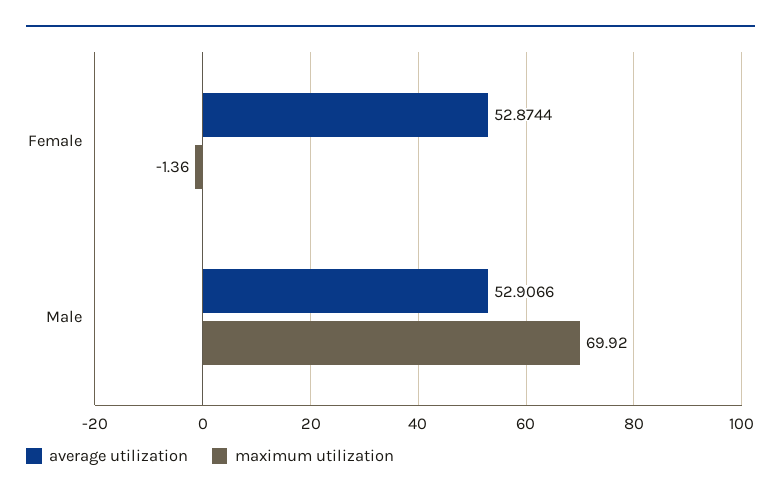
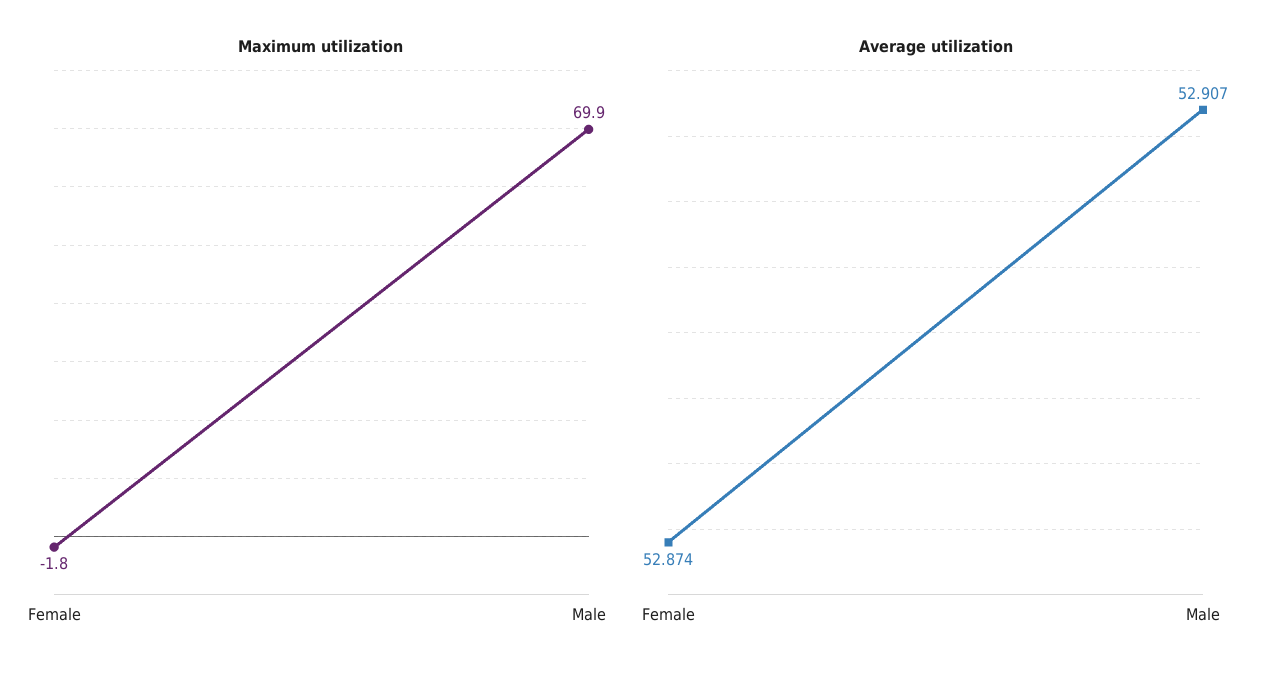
  {
    "average utilization": {
      "Female": 52.8744,
      "Male": 52.9066
    },
    "maximum utilization": {
-     "Female": -1.36,
+     "Female": -1.8,
      "Male": 69.92
    }
  }

